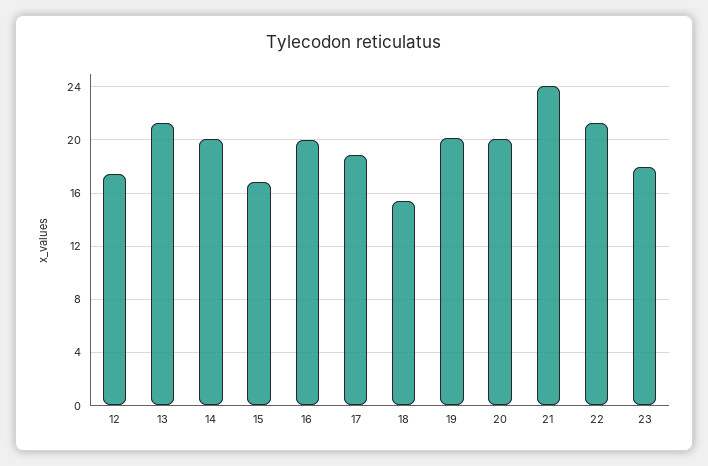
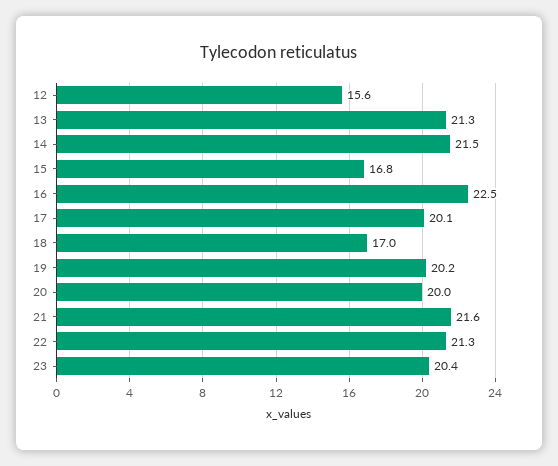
  {
-   "12": 17.5,
+   "12": 15.6,
    "13": 21.3,
-   "14": 20,
+   "14": 21.5,
    "15": 16.8,
-   "16": 20,
+   "16": 22.5,
-   "17": 19,
+   "17": 20.1,
-   "18": 15.5,
+   "18": 17,
    "19": 20.2,
    "20": 20,
-   "21": 24,
+   "21": 21.6,
    "22": 21.3,
-   "23": 18
+   "23": 20.4
  }

